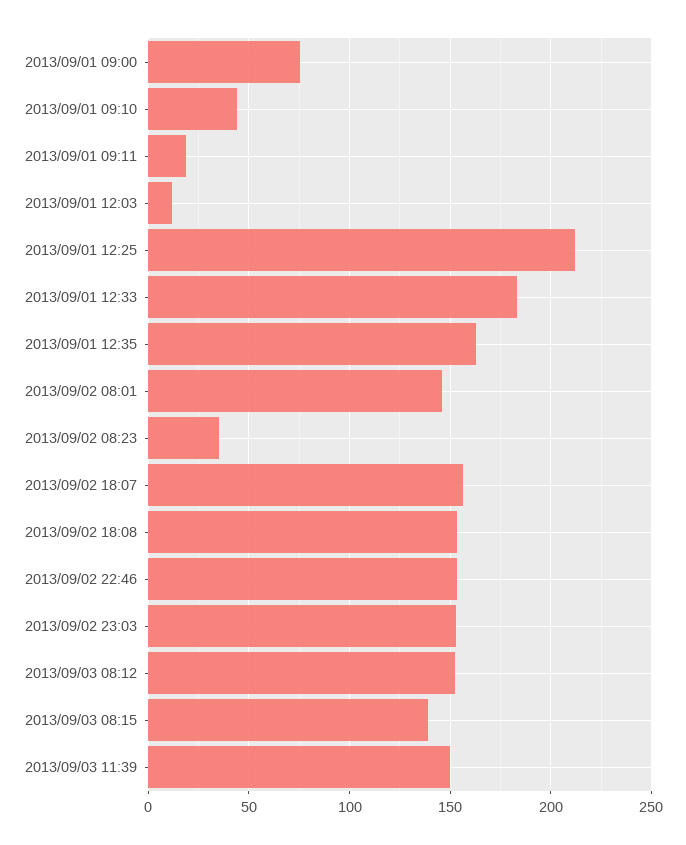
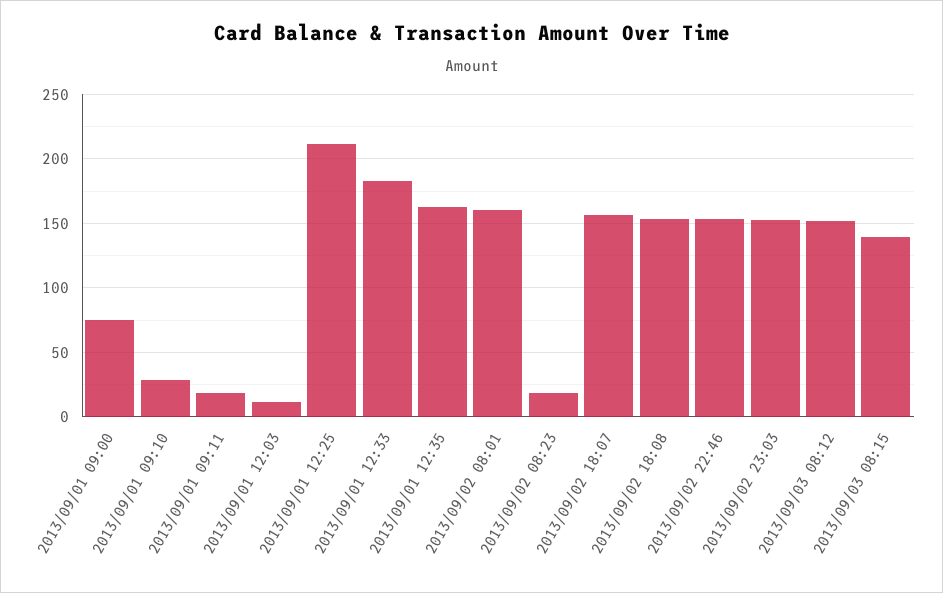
  {
    "2013/09/01 09:00": 75,
-   "2013/09/01 09:10": 45,
+   "2013/09/01 09:10": 30,
    "2013/09/01 09:11": 20,
    "2013/09/01 12:03": 10,
    "2013/09/01 12:25": 210,
    "2013/09/01 12:33": 185,
    "2013/09/01 12:35": 165,
-   "2013/09/02 08:01": 145,
+   "2013/09/02 08:01": 160,
-   "2013/09/02 08:23": 35,
+   "2013/09/02 08:23": 20,
    "2013/09/02 18:07": 155,
    "2013/09/02 18:08": 155,
    "2013/09/02 22:46": 155,
    "2013/09/02 23:03": 155,
    "2013/09/03 08:12": 150,
-   "2013/09/03 08:15": 140,
+   "2013/09/03 08:15": 140
-   "2013/09/03 11:39": 150
  }

